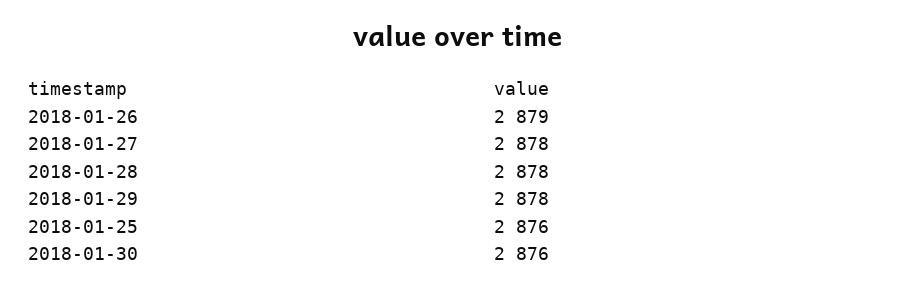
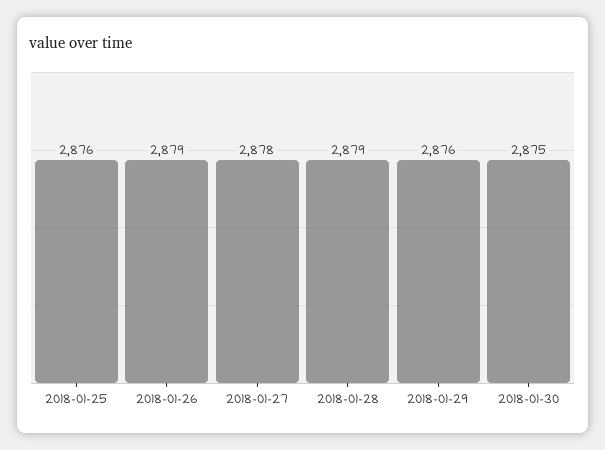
  {
    "2018-01-26": 2879,
    "2018-01-27": 2878,
-   "2018-01-28": 2878,
+   "2018-01-28": 2879,
-   "2018-01-29": 2878,
+   "2018-01-29": 2876,
    "2018-01-25": 2876,
-   "2018-01-30": 2876
+   "2018-01-30": 2875
  }

